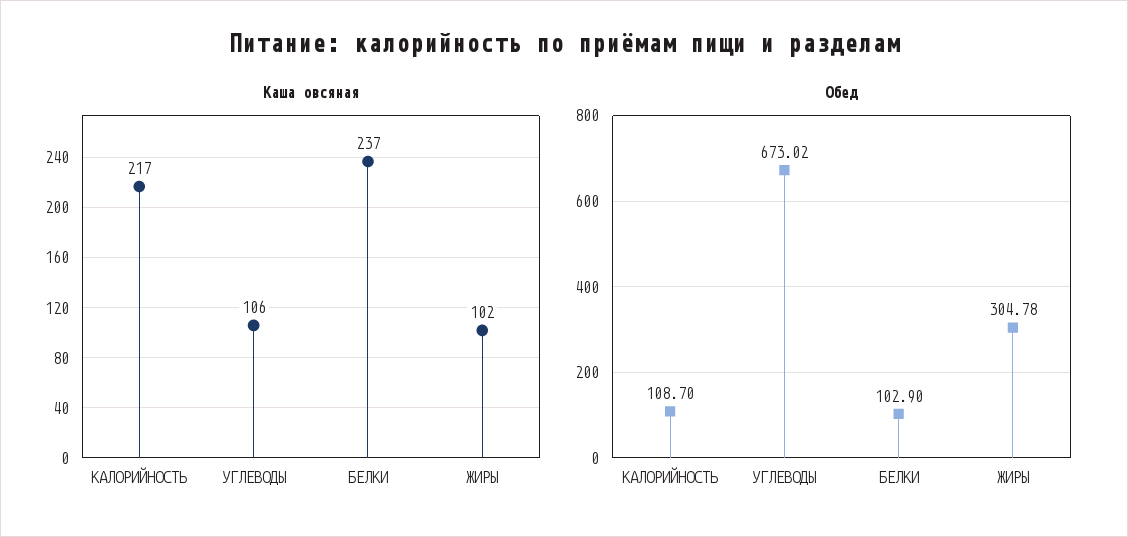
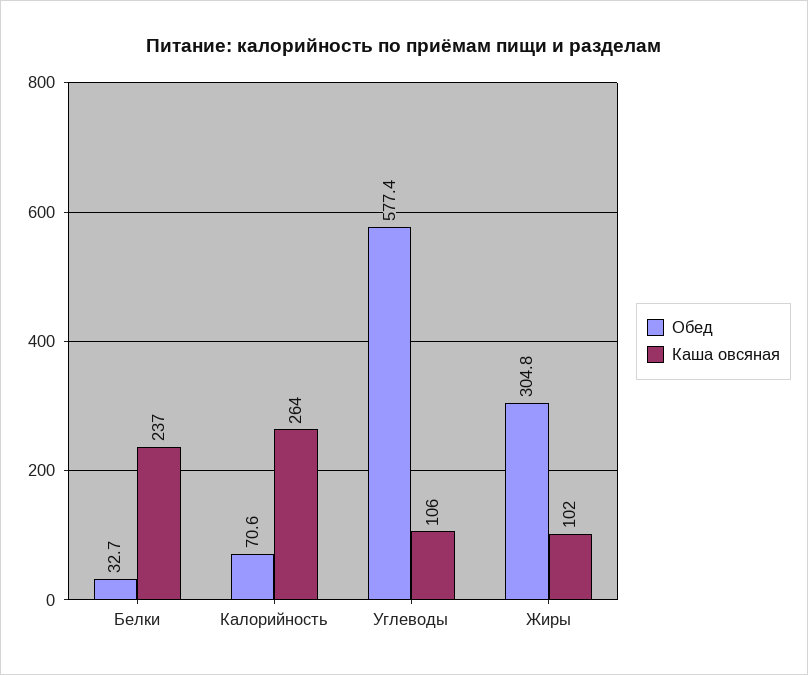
  {
    "Каша овсяная": {
-     "КАЛОРИЙНОСТЬ": 217,
+     "КАЛОРИЙНОСТЬ": 264,
      "УГЛЕВОДЫ": 106,
      "БЕЛКИ": 237,
      "ЖИРЫ": 102
    },
    "Обед": {
-     "КАЛОРИЙНОСТЬ": 108.7,
+     "КАЛОРИЙНОСТЬ": 70.6,
-     "УГЛЕВОДЫ": 673.02,
+     "УГЛЕВОДЫ": 577.4,
-     "БЕЛКИ": 102.9,
+     "БЕЛКИ": 32.7,
      "ЖИРЫ": 304.78
    }
  }

